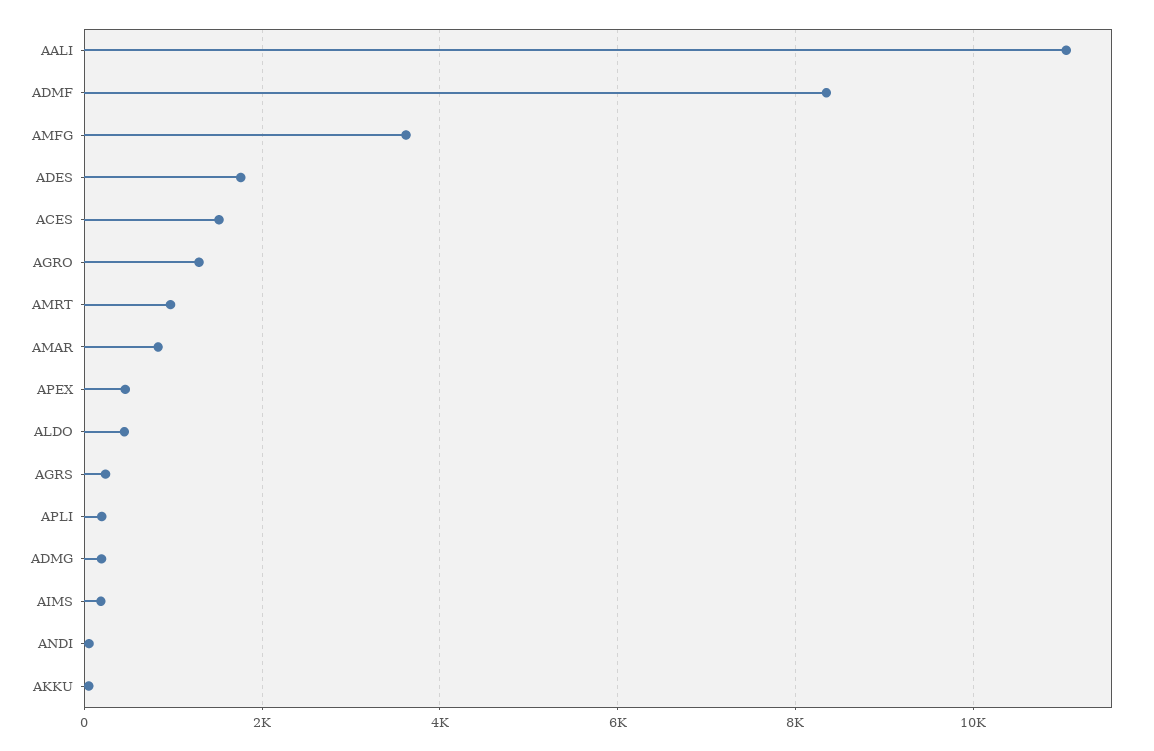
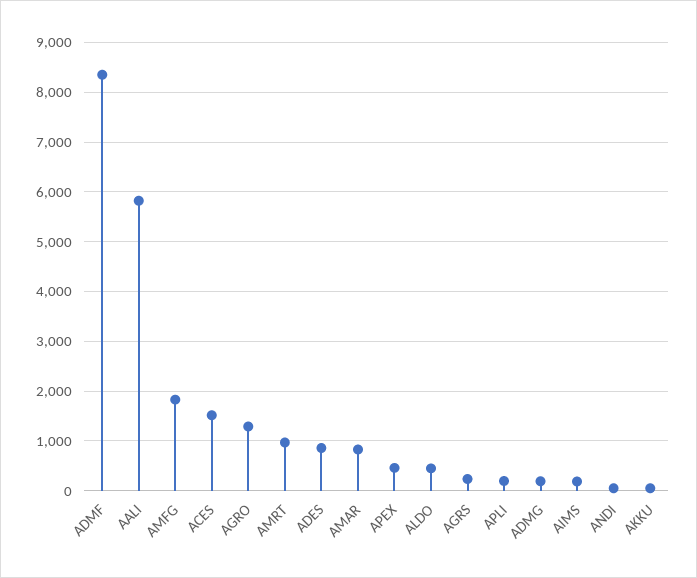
  {
-   "AALI": 11000,
+   "AALI": 5800,
    "ADMF": 8400,
-   "AMFG": 3600,
+   "AMFG": 1800,
-   "ADES": 1800,
+   "ADES": 800,
    "ACES": 1600,
    "AGRO": 1200,
    "AMRT": 1000,
    "AMAR": 800,
    "APEX": 400,
    "ALDO": 400,
    "AGRS": 200,
    "APLI": 200,
    "ADMG": 200,
    "AIMS": 200,
    "ANDI": 0,
    "AKKU": 0
  }

